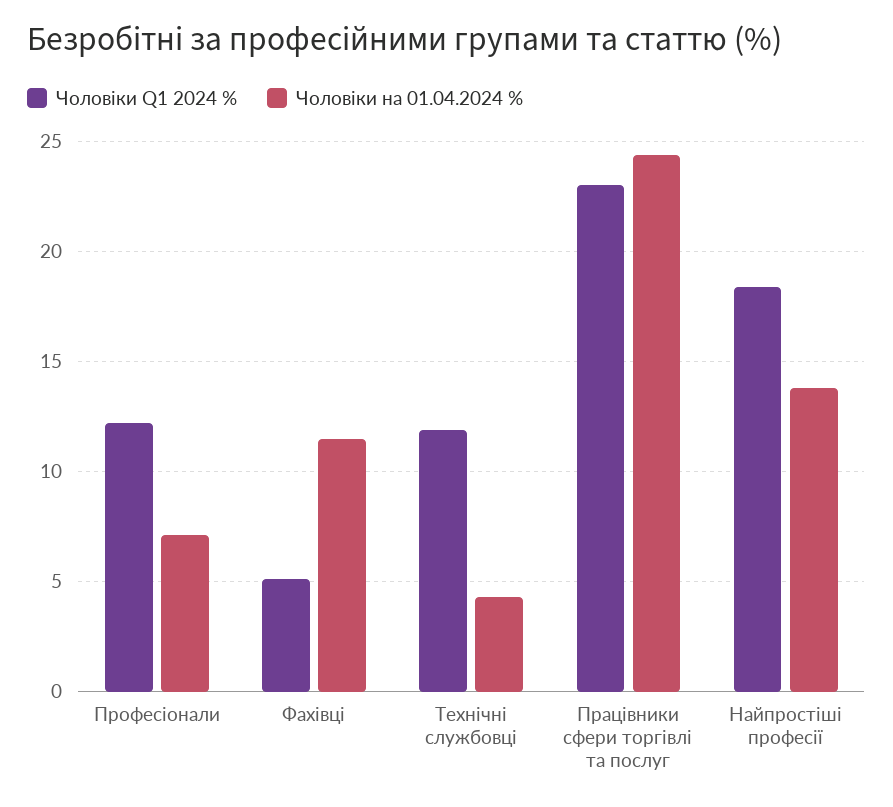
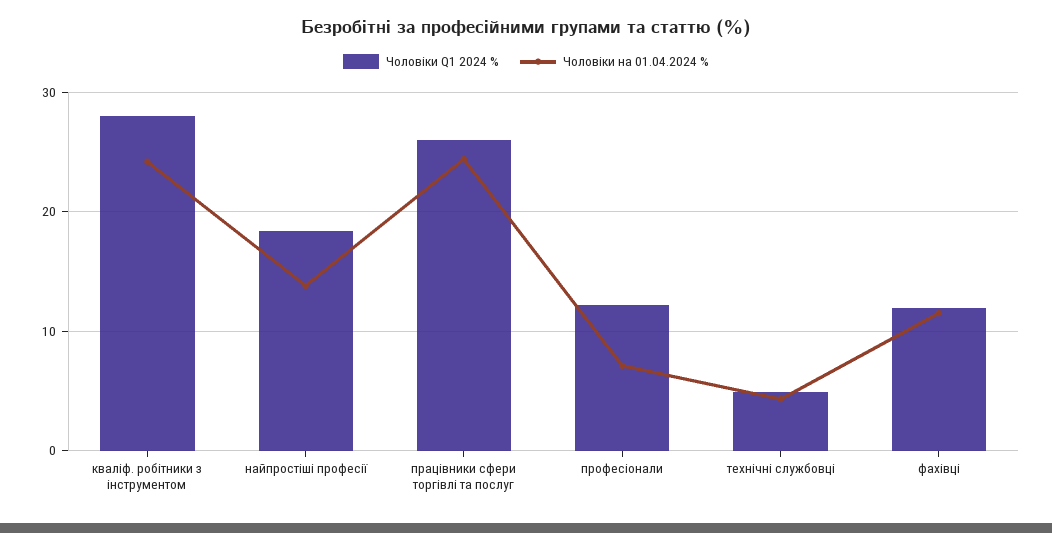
  {
    "Чоловіки Q1 2024 %": {
      "Професіонали": 12,
-     "Фахівці": 5,
+     "Фахівці": 12,
-     "Технічні службовці": 12,
+     "Технічні службовці": 5,
-     "Працівники сфери торгівлі та послуг": 23,
+     "Працівники сфери торгівлі та послуг": 26,
-     "Найпростіші професії": 18.5
+     "Найпростіші професії": 18.5,
+     "кваліф. робітники з інструментом": 28
    },
    "Чоловіки на 01.04.2024 %": {
      "Професіонали": 7,
      "Фахівці": 11.5,
      "Технічні службовці": 4.5,
      "Працівники сфери торгівлі та послуг": 24.5,
-     "Найпростіші професії": 14
+     "Найпростіші професії": 14,
+     "кваліф. робітники з інструментом": 24
    }
  }

